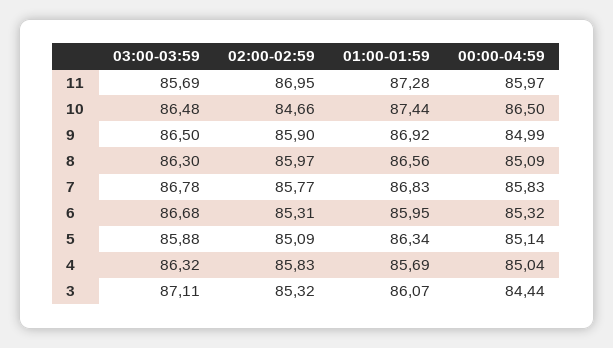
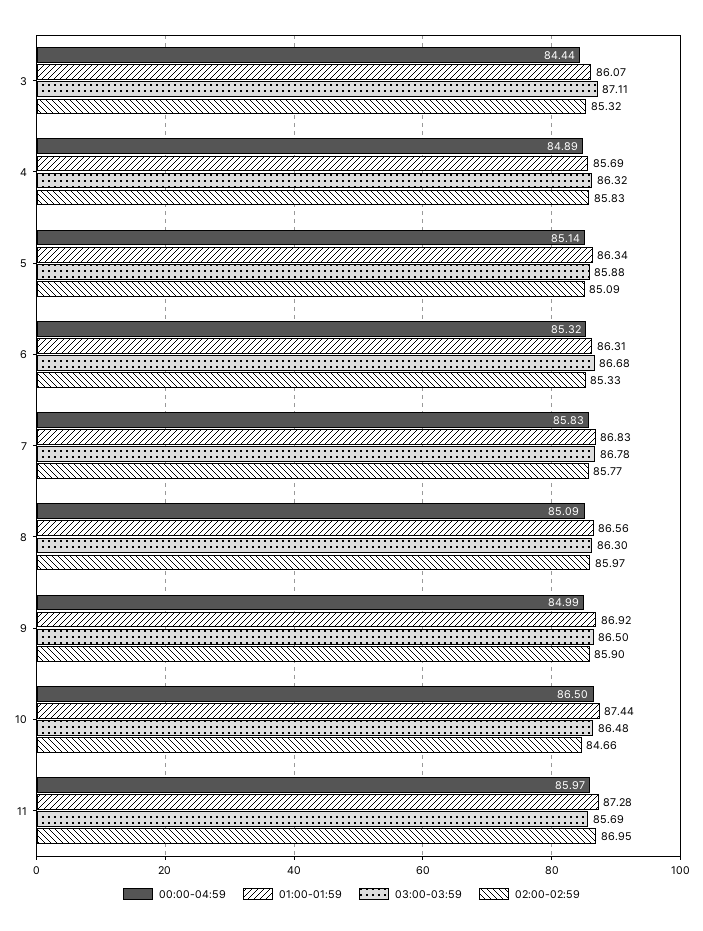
  {
    "03:00-03:59": {
      "11": 85.69,
      "10": 86.48,
      "9": 86.5,
      "8": 86.3,
      "7": 86.78,
      "6": 86.68,
      "5": 85.88,
      "4": 86.32,
      "3": 87.11
    },
    "02:00-02:59": {
      "11": 86.95,
      "10": 84.66,
      "9": 85.9,
      "8": 85.97,
      "7": 85.77,
-     "6": 85.31,
+     "6": 85.33,
      "5": 85.09,
      "4": 85.83,
      "3": 85.32
    },
    "01:00-01:59": {
      "11": 87.28,
      "10": 87.44,
      "9": 86.92,
      "8": 86.56,
      "7": 86.83,
-     "6": 85.95,
+     "6": 86.31,
      "5": 86.34,
      "4": 85.69,
      "3": 86.07
    },
    "00:00-04:59": {
      "11": 85.97,
      "10": 86.5,
      "9": 84.99,
      "8": 85.09,
      "7": 85.83,
      "6": 85.32,
      "5": 85.14,
-     "4": 85.04,
+     "4": 84.89,
      "3": 84.44
    }
  }

